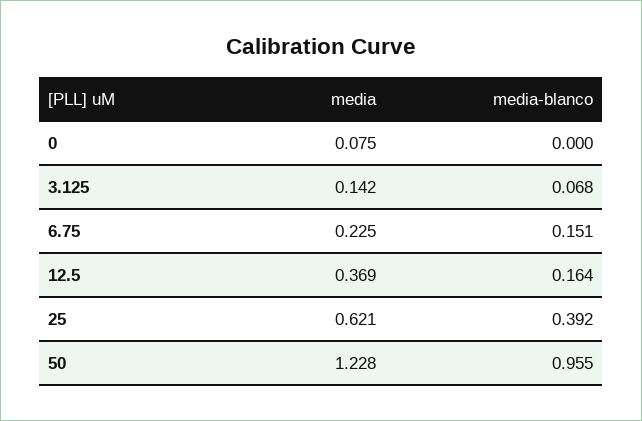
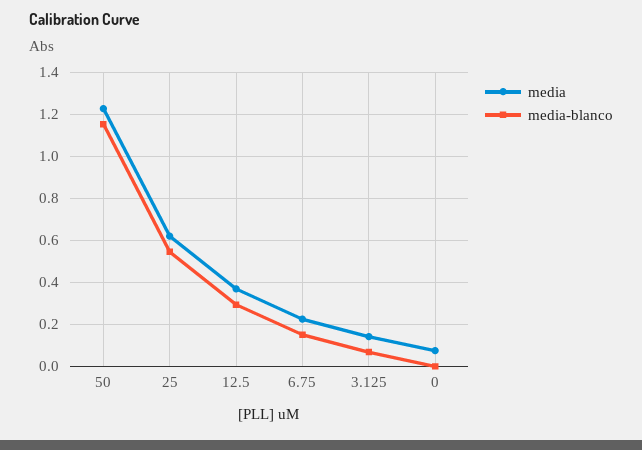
  {
    "media": {
      "0": 0.075,
      "3.125": 0.142,
      "6.75": 0.225,
      "12.5": 0.369,
      "25": 0.621,
      "50": 1.228
    },
    "media-blanco": {
      "0": 0,
      "3.125": 0.068,
      "6.75": 0.151,
-     "12.5": 0.164,
+     "12.5": 0.3,
-     "25": 0.392,
+     "25": 0.55,
-     "50": 0.955
+     "50": 1.15
    }
  }

